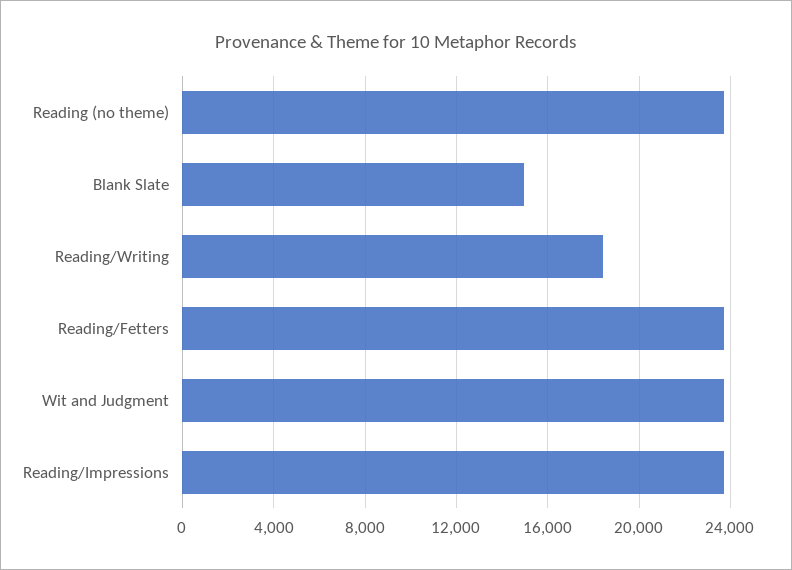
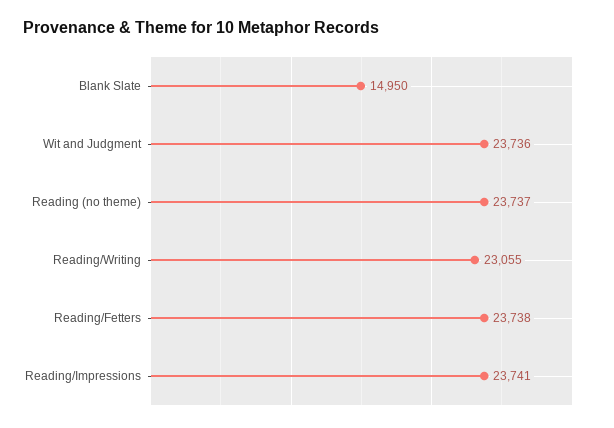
  {
    "Reading (no theme)": 23737,
    "Blank Slate": 14950,
-   "Reading/Writing": 18500,
+   "Reading/Writing": 23055,
    "Reading/Fetters": 23738,
    "Wit and Judgment": 23736,
    "Reading/Impressions": 23741
  }

